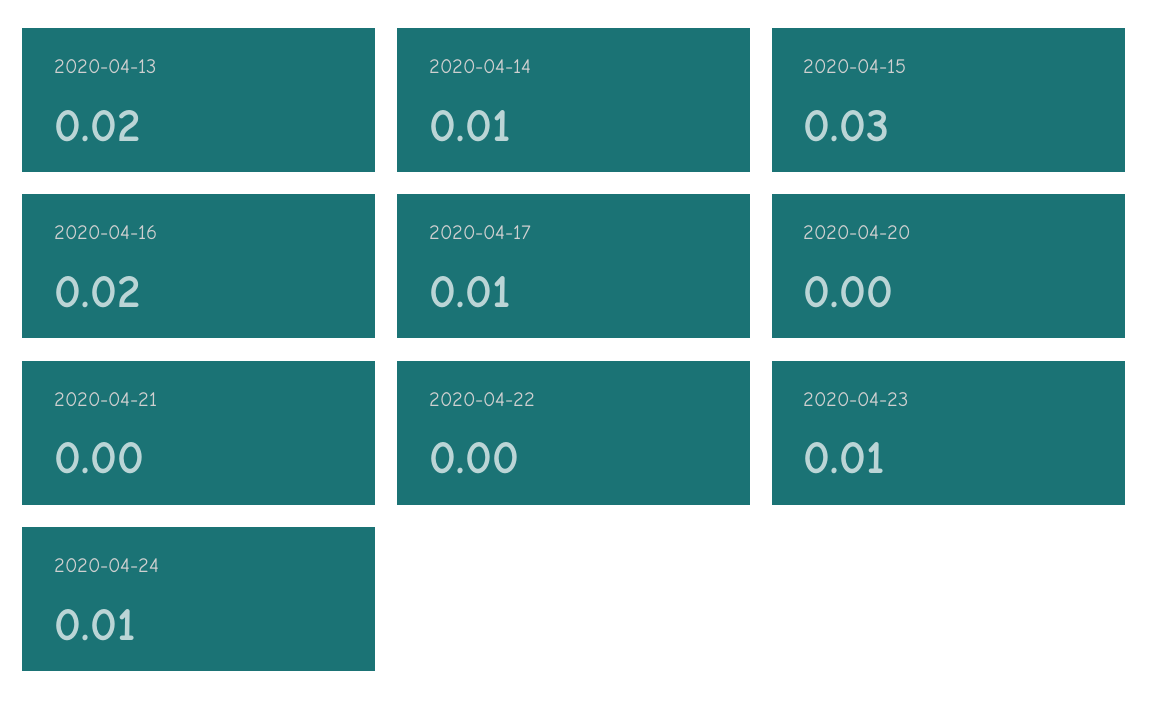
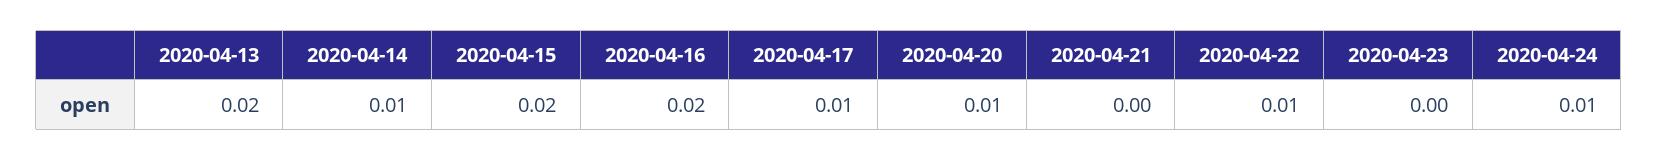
  {
    "2020-04-13": 0.02,
    "2020-04-14": 0.01,
-   "2020-04-15": 0.03,
+   "2020-04-15": 0.02,
    "2020-04-16": 0.02,
    "2020-04-17": 0.01,
-   "2020-04-20": 0,
+   "2020-04-20": 0.01,
    "2020-04-21": 0,
-   "2020-04-22": 0,
+   "2020-04-22": 0.01,
-   "2020-04-23": 0.01,
+   "2020-04-23": 0,
    "2020-04-24": 0.01
  }

